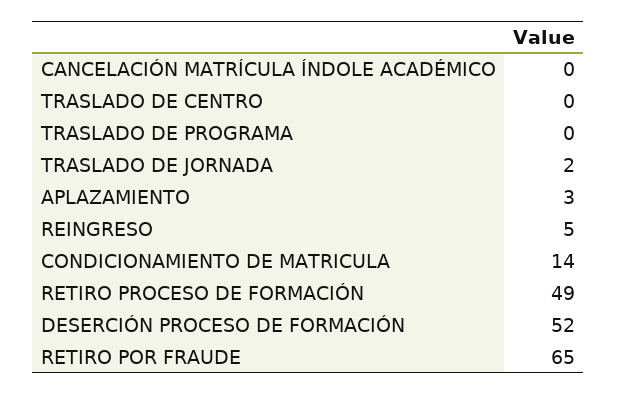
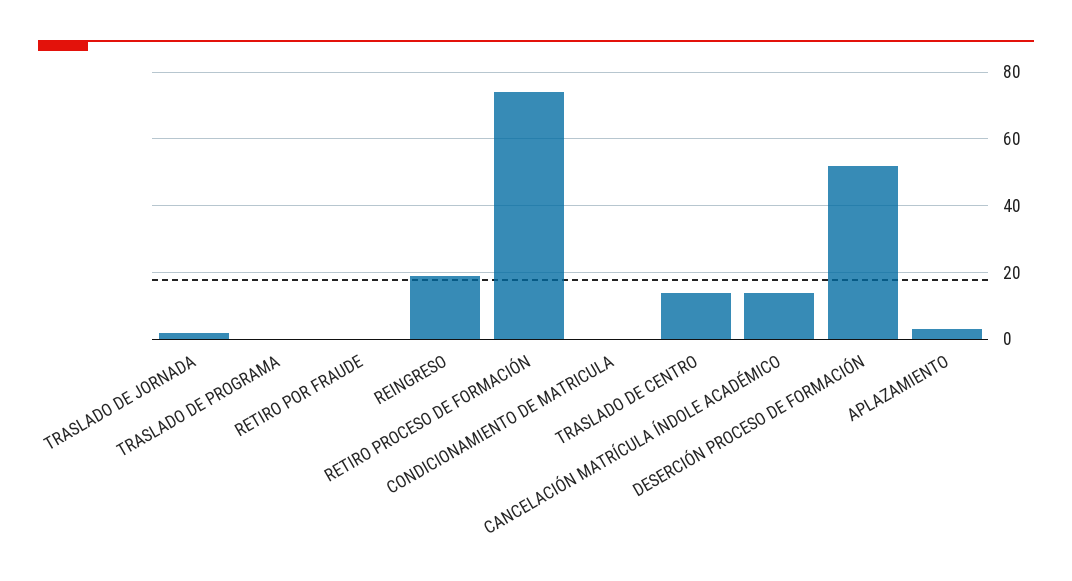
  {
-   "CANCELACIÓN MATRÍCULA ÍNDOLE ACADÉMICO": 0,
+   "CANCELACIÓN MATRÍCULA ÍNDOLE ACADÉMICO": 15,
-   "TRASLADO DE CENTRO": 0,
+   "TRASLADO DE CENTRO": 15,
    "TRASLADO DE PROGRAMA": 0,
    "TRASLADO DE JORNADA": 2,
    "APLAZAMIENTO": 3,
-   "REINGRESO": 5,
+   "REINGRESO": 20,
-   "CONDICIONAMIENTO DE MATRICULA": 14,
+   "CONDICIONAMIENTO DE MATRICULA": 0,
-   "RETIRO PROCESO DE FORMACIÓN": 49,
+   "RETIRO PROCESO DE FORMACIÓN": 75,
    "DESERCIÓN PROCESO DE FORMACIÓN": 52,
-   "RETIRO POR FRAUDE": 65
+   "RETIRO POR FRAUDE": 0
  }

